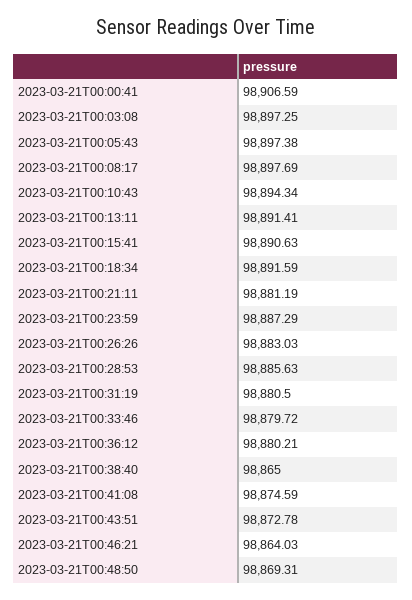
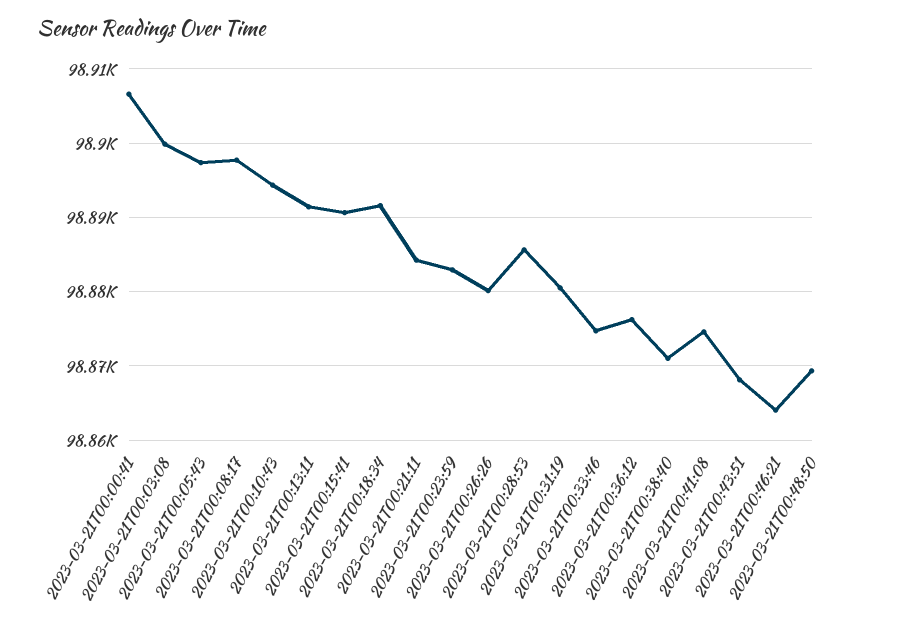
  {
    "2023-03-21T00:00:41": 98906.59,
-   "2023-03-21T00:03:08": 98897.25,
+   "2023-03-21T00:03:08": 98900,
    "2023-03-21T00:05:43": 98897.38,
    "2023-03-21T00:08:17": 98897.69,
    "2023-03-21T00:10:43": 98894.34,
    "2023-03-21T00:13:11": 98891.41,
    "2023-03-21T00:15:41": 98890.63,
    "2023-03-21T00:18:34": 98891.59,
-   "2023-03-21T00:21:11": 98881.19,
+   "2023-03-21T00:21:11": 98884,
-   "2023-03-21T00:23:59": 98887.29,
+   "2023-03-21T00:23:59": 98883,
-   "2023-03-21T00:26:26": 98883.03,
+   "2023-03-21T00:26:26": 98880,
    "2023-03-21T00:28:53": 98885.63,
    "2023-03-21T00:31:19": 98880.5,
-   "2023-03-21T00:33:46": 98879.72,
+   "2023-03-21T00:33:46": 98875,
-   "2023-03-21T00:36:12": 98880.21,
+   "2023-03-21T00:36:12": 98876,
-   "2023-03-21T00:38:40": 98865,
+   "2023-03-21T00:38:40": 98871,
    "2023-03-21T00:41:08": 98874.59,
-   "2023-03-21T00:43:51": 98872.78,
+   "2023-03-21T00:43:51": 98868,
    "2023-03-21T00:46:21": 98864.03,
    "2023-03-21T00:48:50": 98869.31
  }

